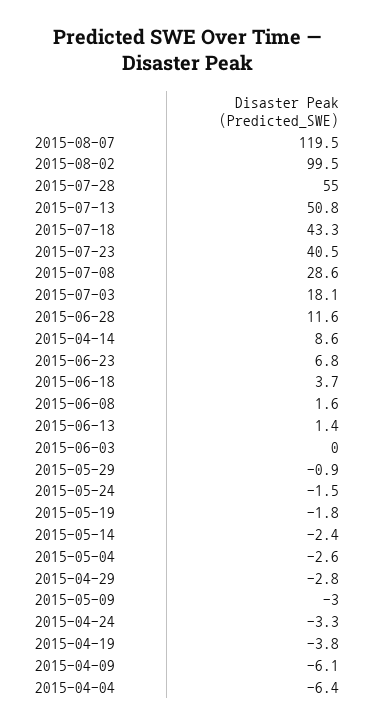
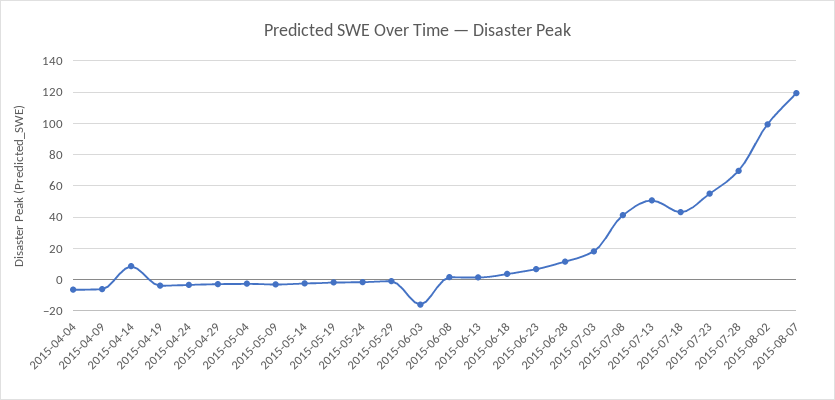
  {
    "2015-08-07": 119.5,
    "2015-08-02": 99.5,
-   "2015-07-28": 55,
+   "2015-07-28": 70,
    "2015-07-13": 50.8,
    "2015-07-18": 43.3,
-   "2015-07-23": 40.5,
+   "2015-07-23": 55,
-   "2015-07-08": 28.6,
+   "2015-07-08": 40,
    "2015-07-03": 18.1,
    "2015-06-28": 11.6,
    "2015-04-14": 8.6,
    "2015-06-23": 6.8,
    "2015-06-18": 3.7,
    "2015-06-08": 1.6,
    "2015-06-13": 1.4,
-   "2015-06-03": 0,
+   "2015-06-03": -15,
    "2015-05-29": -0.9,
    "2015-05-24": -1.5,
    "2015-05-19": -1.8,
    "2015-05-14": -2.4,
    "2015-05-04": -2.6,
    "2015-04-29": -2.8,
    "2015-05-09": -3,
    "2015-04-24": -3.3,
    "2015-04-19": -3.8,
    "2015-04-09": -6.1,
    "2015-04-04": -6.4
  }

